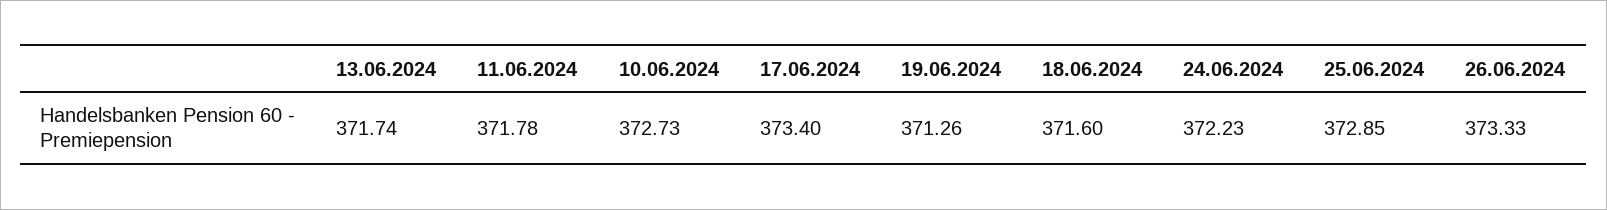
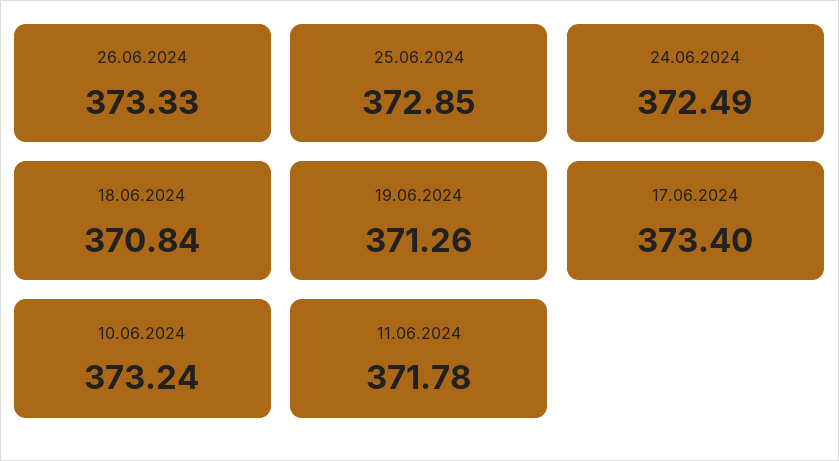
  {
-   "13.06.2024": 371.74,
    "11.06.2024": 371.78,
-   "10.06.2024": 372.73,
+   "10.06.2024": 373.24,
    "17.06.2024": 373.4,
    "19.06.2024": 371.26,
-   "18.06.2024": 371.6,
+   "18.06.2024": 370.84,
-   "24.06.2024": 372.23,
+   "24.06.2024": 372.49,
    "25.06.2024": 372.85,
    "26.06.2024": 373.33
  }

